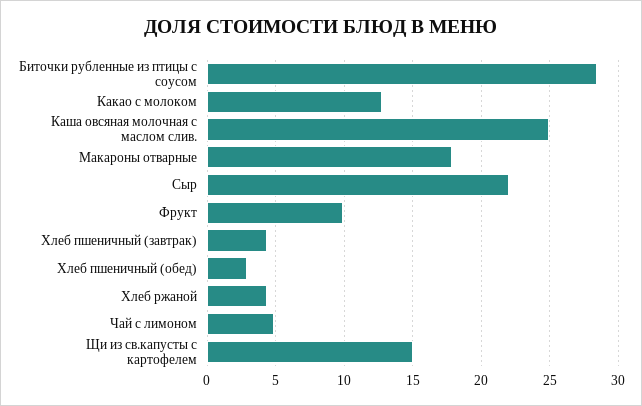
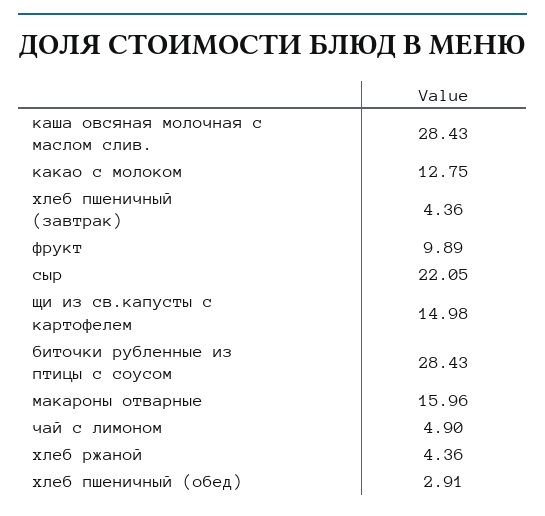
  {
    "Биточки рубленные из птицы с соусом": 28.43,
    "Какао с молоком": 12.75,
-   "Каша овсяная молочная с маслом слив.": 25,
+   "Каша овсяная молочная с маслом слив.": 28.43,
-   "Макароны отварные": 18,
+   "Макароны отварные": 15.96,
    "Сыр": 22.05,
    "Фрукт": 9.89,
    "Хлеб пшеничный (завтрак)": 4.36,
    "Хлеб пшеничный (обед)": 2.91,
    "Хлеб ржаной": 4.36,
    "Чай с лимоном": 4.9,
    "Щи из св.капусты с картофелем": 14.98
  }

